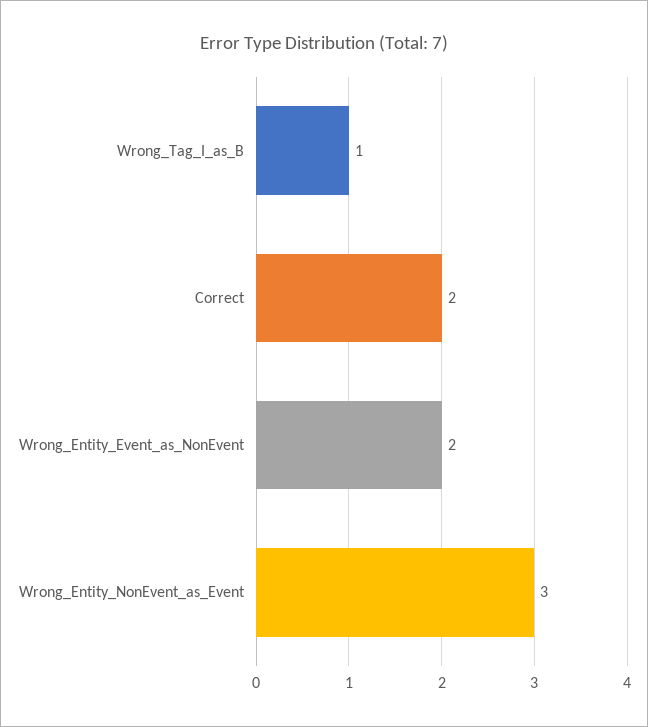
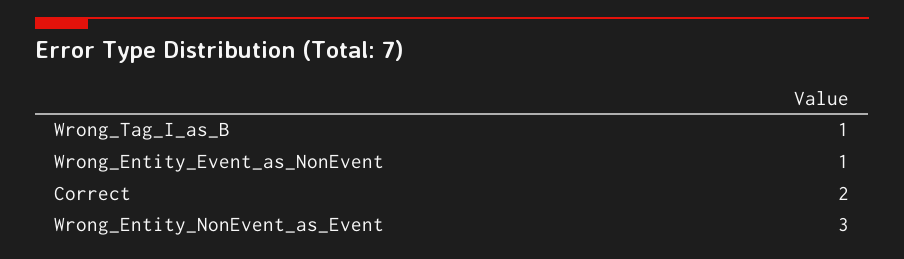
  {
    "Wrong_Tag_I_as_B": 1,
    "Correct": 2,
-   "Wrong_Entity_Event_as_NonEvent": 2,
+   "Wrong_Entity_Event_as_NonEvent": 1,
    "Wrong_Entity_NonEvent_as_Event": 3
  }

